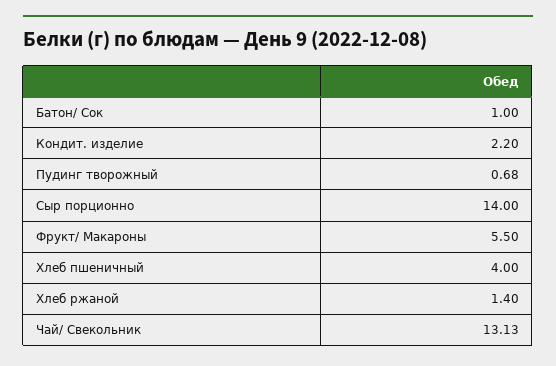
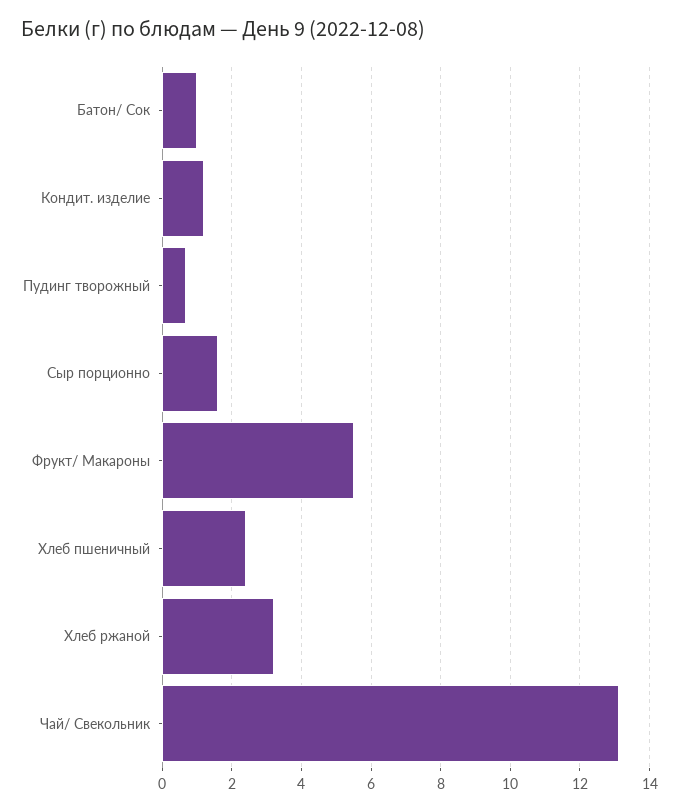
  {
    "Батон/ Сок": 1,
-   "Кондит. изделие": 2.2,
+   "Кондит. изделие": 1.2,
    "Пудинг творожный": 0.68,
-   "Сыр порционно": 14,
+   "Сыр порционно": 1.6,
    "Фрукт/ Макароны": 5.5,
-   "Хлеб пшеничный": 4,
+   "Хлеб пшеничный": 2.4,
-   "Хлеб ржаной": 1.4,
+   "Хлеб ржаной": 3.2,
    "Чай/ Свекольник": 13.13
  }

